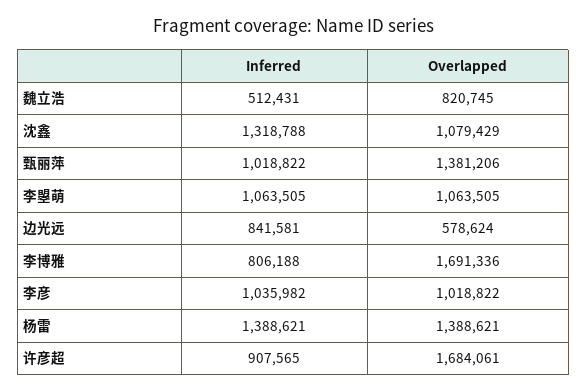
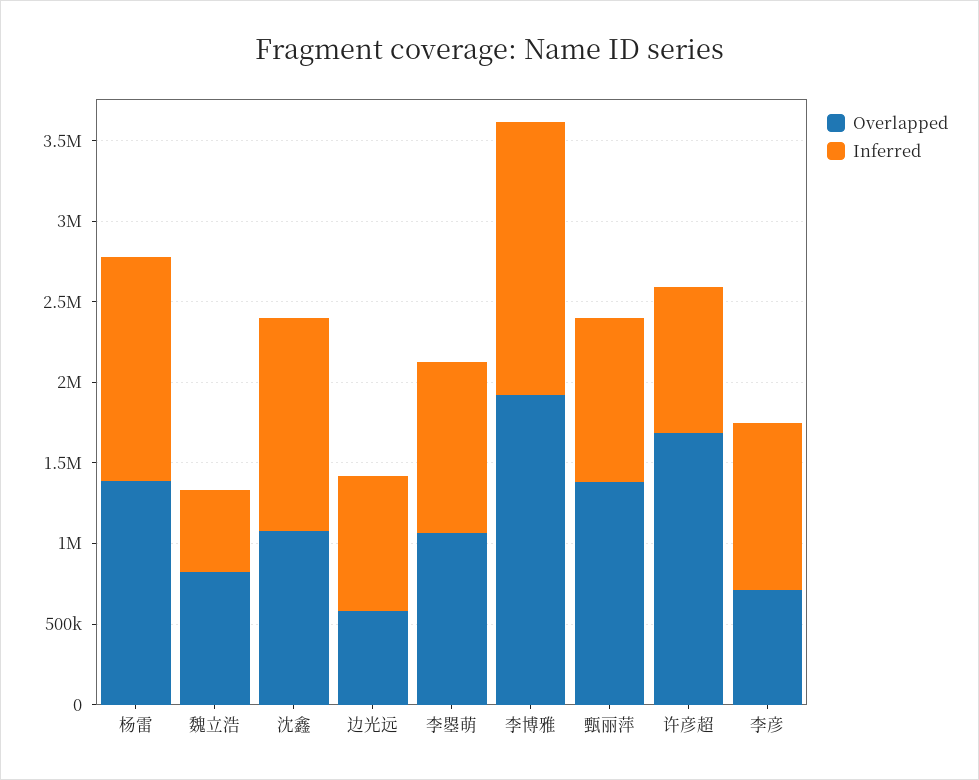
  {
    "Inferred": {
      "魏立浩": 512431,
      "沈鑫": 1318788,
      "甄丽萍": 1018822,
      "李曌萌": 1063505,
      "边光远": 841581,
-     "李博雅": 806188,
+     "李博雅": 1700000,
      "李彦": 1035982,
      "杨雷": 1388621,
      "许彦超": 907565
    },
    "Overlapped": {
      "魏立浩": 820745,
      "沈鑫": 1079429,
      "甄丽萍": 1381206,
      "李曌萌": 1063505,
      "边光远": 578624,
-     "李博雅": 1691336,
+     "李博雅": 1900000,
-     "李彦": 1018822,
+     "李彦": 700000,
      "杨雷": 1388621,
      "许彦超": 1684061
    }
  }

